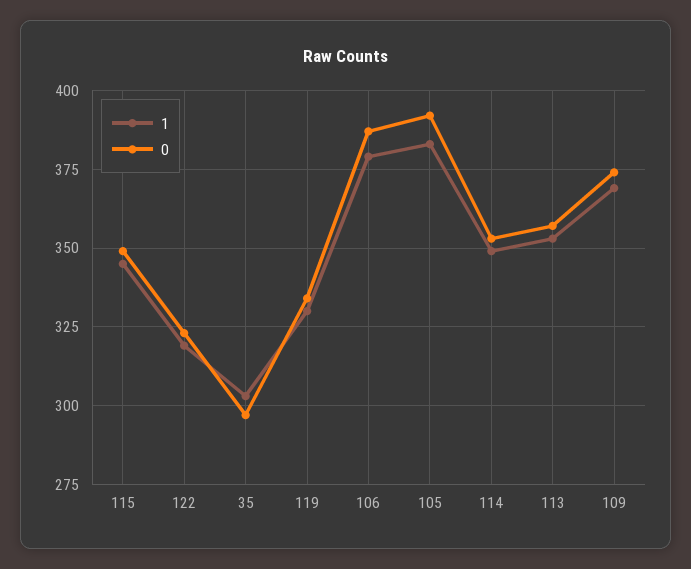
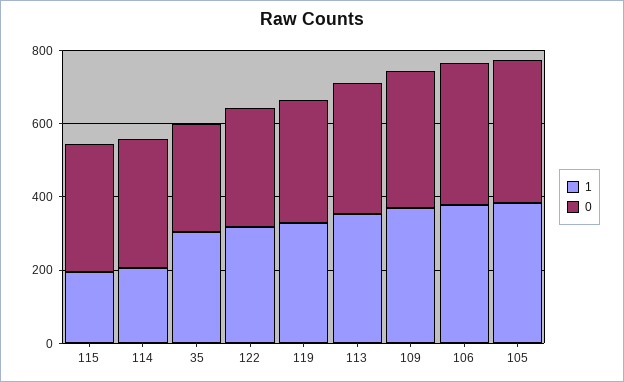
  {
    "1": {
-     "115": 345,
+     "115": 200,
      "122": 320,
      "35": 305,
      "119": 330,
      "106": 380,
      "105": 385,
-     "114": 350,
+     "114": 200,
      "113": 355,
      "109": 370
    },
    "0": {
      "115": 350,
      "122": 325,
      "35": 295,
      "119": 335,
      "106": 385,
      "105": 390,
      "114": 355,
      "113": 355,
      "109": 375
    }
  }

